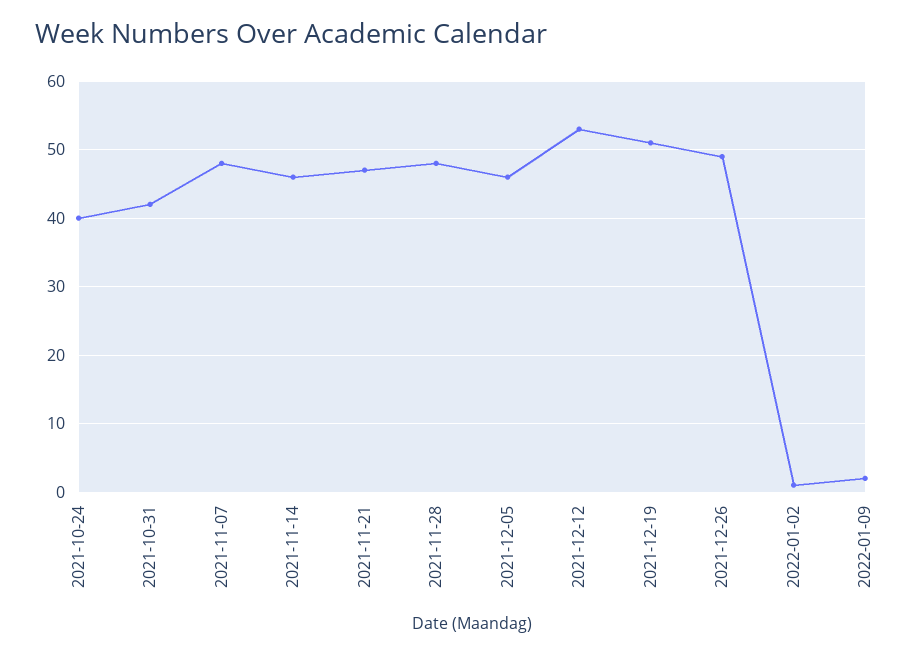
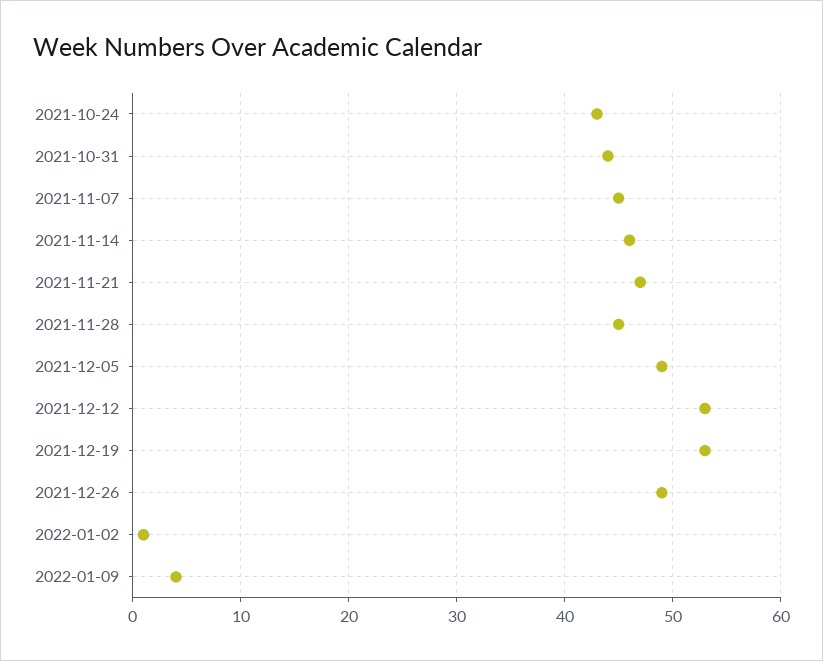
  {
-   "2021-10-24": 40,
+   "2021-10-24": 43,
-   "2021-10-31": 42,
+   "2021-10-31": 44,
-   "2021-11-07": 48,
+   "2021-11-07": 45,
    "2021-11-14": 46,
    "2021-11-21": 47,
-   "2021-11-28": 48,
+   "2021-11-28": 45,
-   "2021-12-05": 46,
+   "2021-12-05": 49,
    "2021-12-12": 53,
-   "2021-12-19": 51,
+   "2021-12-19": 53,
    "2021-12-26": 49,
    "2022-01-02": 1,
-   "2022-01-09": 2
+   "2022-01-09": 4
  }

